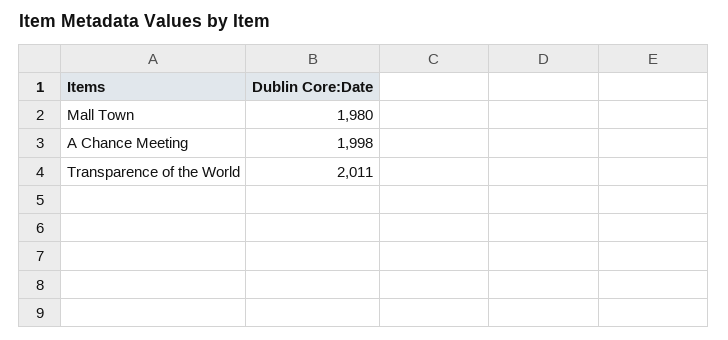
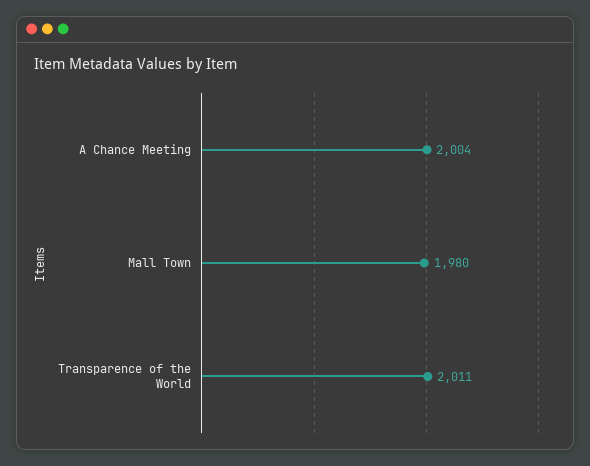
  {
    "Mall Town": 1980,
-   "A Chance Meeting": 1998,
+   "A Chance Meeting": 2004,
    "Transparence of the World": 2011
  }

